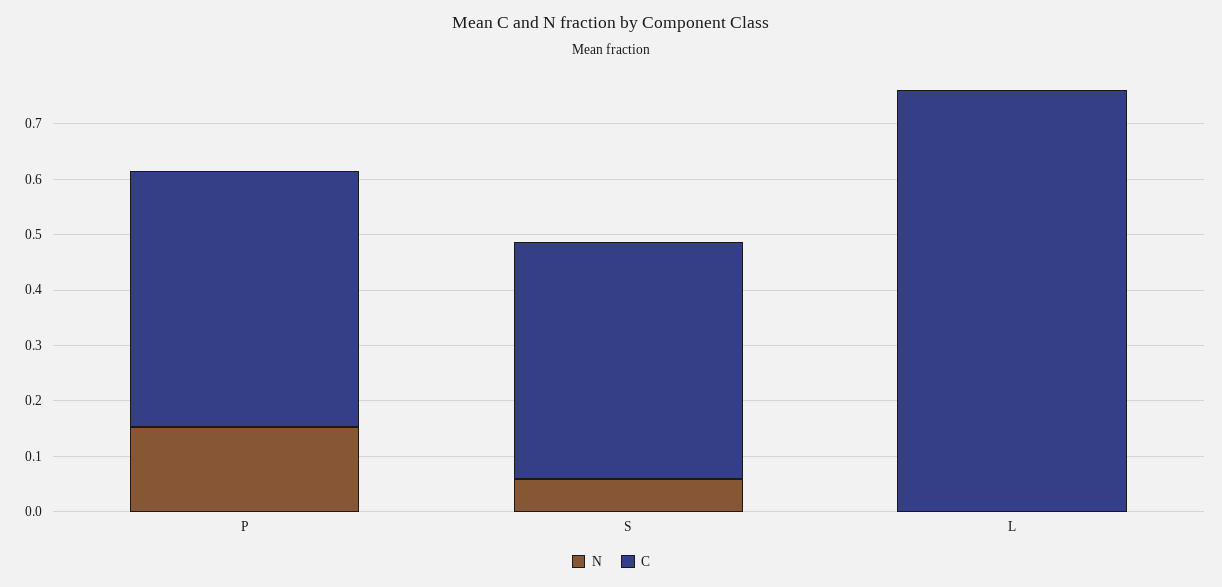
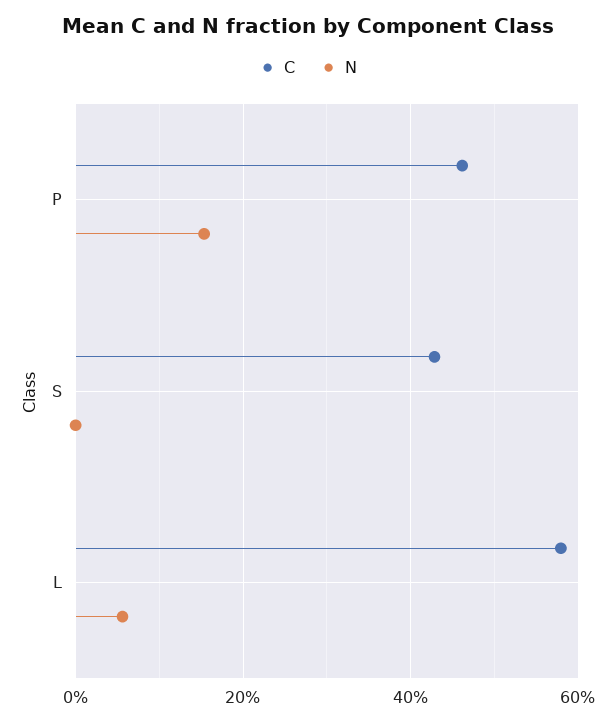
  {
    "N": {
      "P": 0.16,
-     "S": 0.06,
+     "S": 0,
-     "L": 0
+     "L": 0.06
    },
    "C": {
      "P": 0.46,
      "S": 0.42,
-     "L": 0.76
+     "L": 0.58
    }
  }

